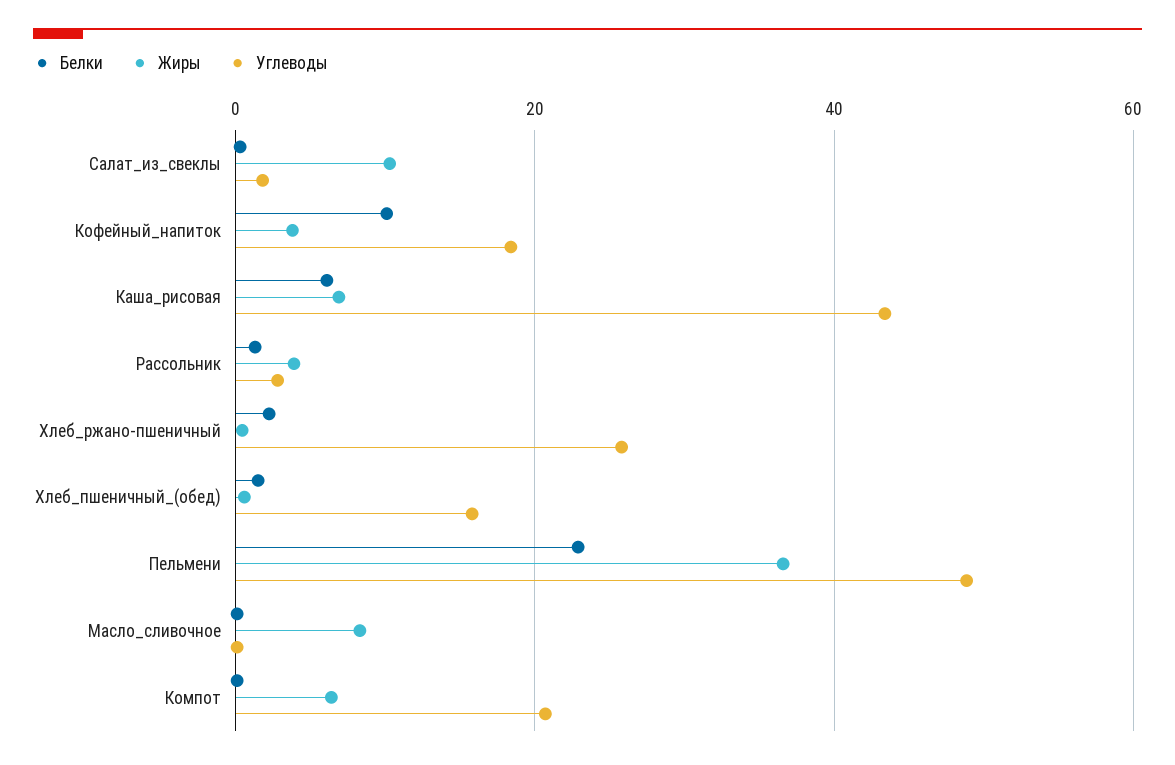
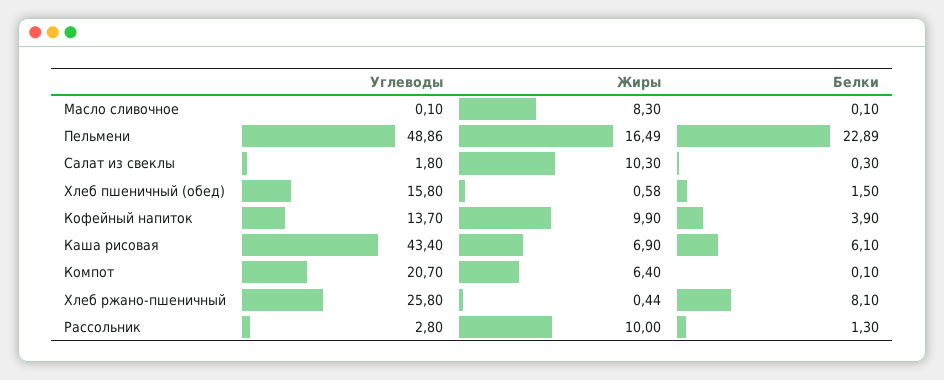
  {
    "Белки": {
      "Салат_из_свеклы": 0.3,
-     "Кофейный_напиток": 10,
+     "Кофейный_напиток": 3.9,
      "Каша_рисовая": 6.1,
      "Рассольник": 1.3,
-     "Хлеб_ржано-пшеничный": 2,
+     "Хлеб_ржано-пшеничный": 8.1,
      "Хлеб_пшеничный_(обед)": 1.5,
      "Пельмени": 22.89,
      "Масло_сливочное": 0.1,
      "Компот": 0.1
    },
    "Жиры": {
      "Салат_из_свеклы": 10.3,
-     "Кофейный_напиток": 4,
+     "Кофейный_напиток": 9.9,
      "Каша_рисовая": 6.9,
-     "Рассольник": 4,
+     "Рассольник": 10,
      "Хлеб_ржано-пшеничный": 0.44,
      "Хлеб_пшеничный_(обед)": 0.58,
-     "Пельмени": 36,
+     "Пельмени": 16.49,
      "Масло_сливочное": 8.3,
      "Компот": 6.4
    },
    "Углеводы": {
      "Салат_из_свеклы": 1.8,
-     "Кофейный_напиток": 18,
+     "Кофейный_напиток": 13.7,
      "Каша_рисовая": 43.4,
      "Рассольник": 2.8,
      "Хлеб_ржано-пшеничный": 25.8,
      "Хлеб_пшеничный_(обед)": 15.8,
      "Пельмени": 48.86,
      "Масло_сливочное": 0.1,
      "Компот": 20.7
    }
  }

